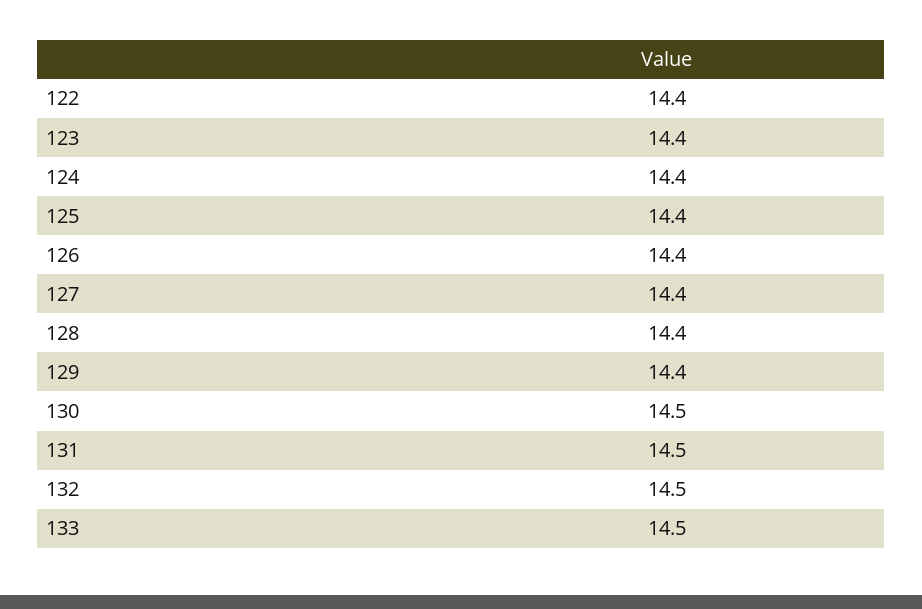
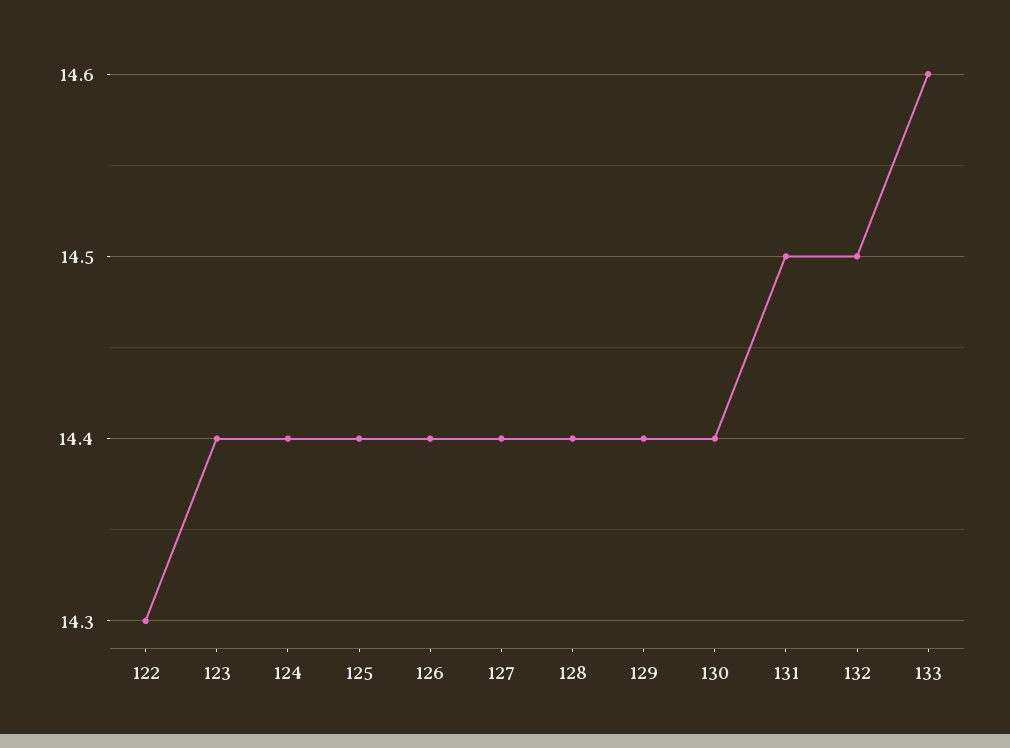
  {
-   "122": 14.4,
+   "122": 14.3,
    "123": 14.4,
    "124": 14.4,
    "125": 14.4,
    "126": 14.4,
    "127": 14.4,
    "128": 14.4,
    "129": 14.4,
-   "130": 14.5,
+   "130": 14.4,
    "131": 14.5,
    "132": 14.5,
-   "133": 14.5
+   "133": 14.6
  }

